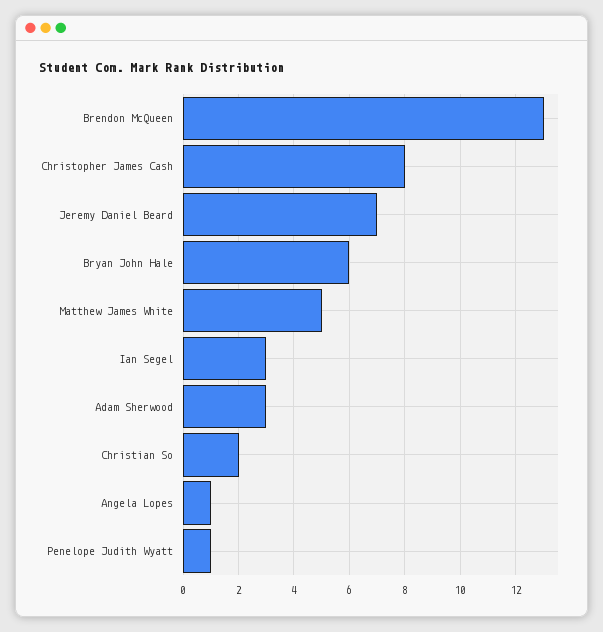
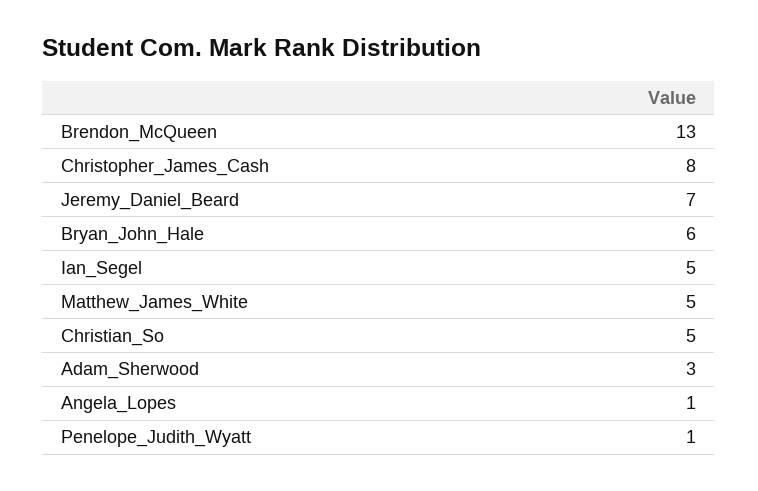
  {
    "Brendon McQueen": 13,
    "Christopher James Cash": 8,
    "Jeremy Daniel Beard": 7,
    "Bryan John Hale": 6,
    "Matthew James White": 5,
-   "Ian Segel": 3,
+   "Ian Segel": 5,
    "Adam Sherwood": 3,
-   "Christian So": 2,
+   "Christian So": 5,
    "Angela Lopes": 1,
    "Penelope Judith Wyatt": 1
  }

